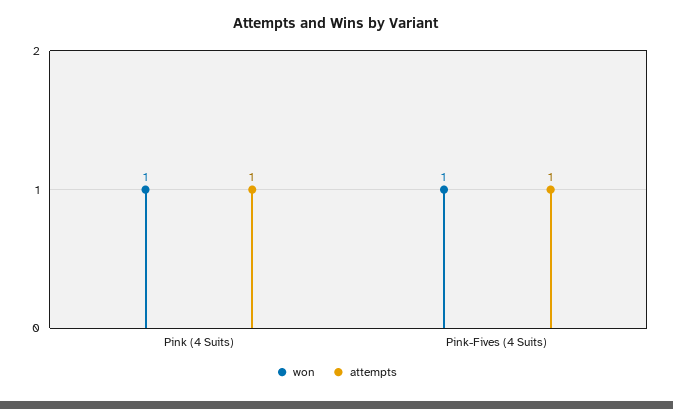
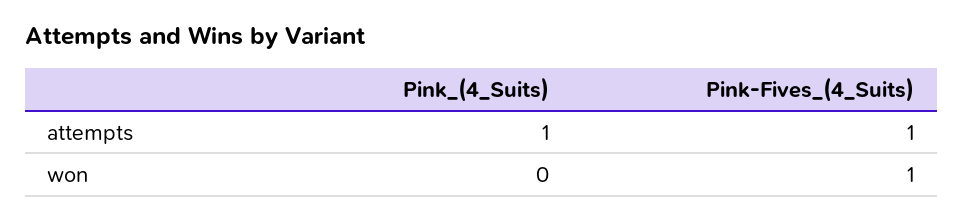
  {
    "won": {
-     "Pink (4 Suits)": 1,
+     "Pink (4 Suits)": 0,
      "Pink-Fives (4 Suits)": 1
    },
    "attempts": {
      "Pink (4 Suits)": 1,
      "Pink-Fives (4 Suits)": 1
    }
  }

